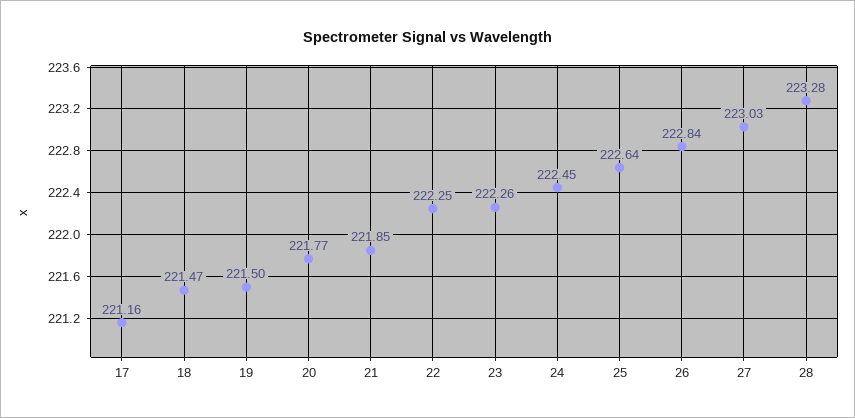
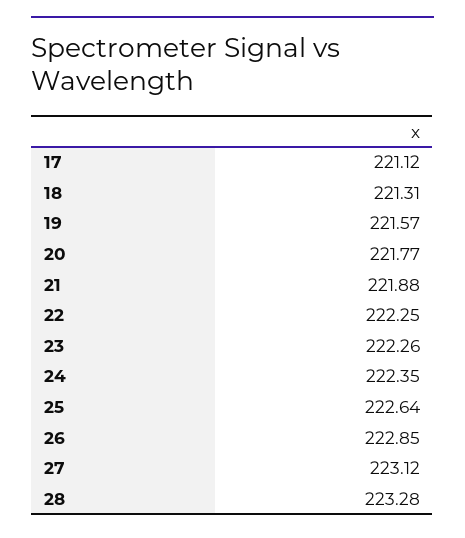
  {
-   "17": 221.16,
+   "17": 221.12,
-   "18": 221.47,
+   "18": 221.31,
-   "19": 221.5,
+   "19": 221.57,
    "20": 221.77,
-   "21": 221.85,
+   "21": 221.88,
    "22": 222.25,
    "23": 222.26,
-   "24": 222.45,
+   "24": 222.35,
    "25": 222.64,
-   "26": 222.84,
+   "26": 222.85,
-   "27": 223.03,
+   "27": 223.12,
    "28": 223.28
  }

